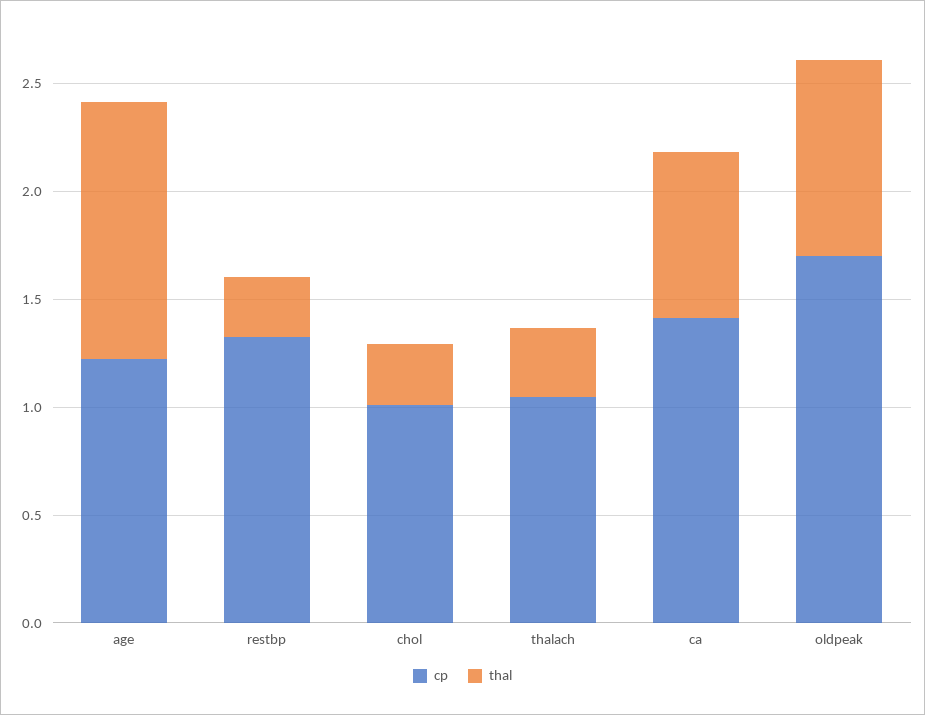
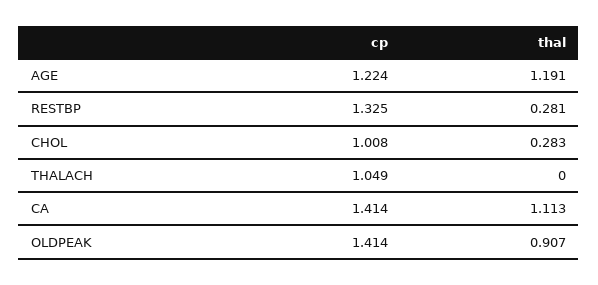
  {
    "cp": {
      "age": 1.224,
      "restbp": 1.325,
      "chol": 1.008,
      "thalach": 1.049,
      "ca": 1.414,
-     "oldpeak": 1.7
+     "oldpeak": 1.414
    },
    "thal": {
      "age": 1.191,
      "restbp": 0.281,
      "chol": 0.283,
-     "thalach": 0.3,
+     "thalach": 0,
-     "ca": 0.8,
+     "ca": 1.113,
      "oldpeak": 0.907
    }
  }

